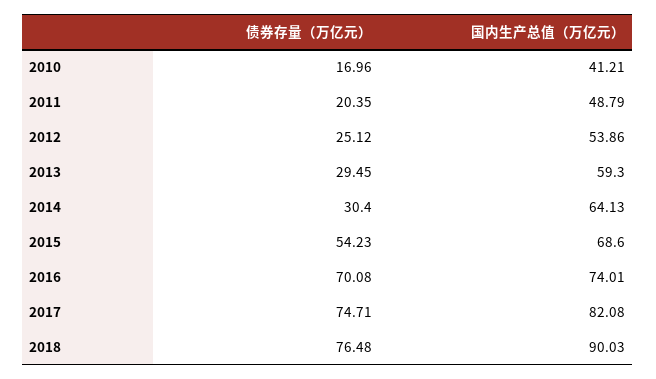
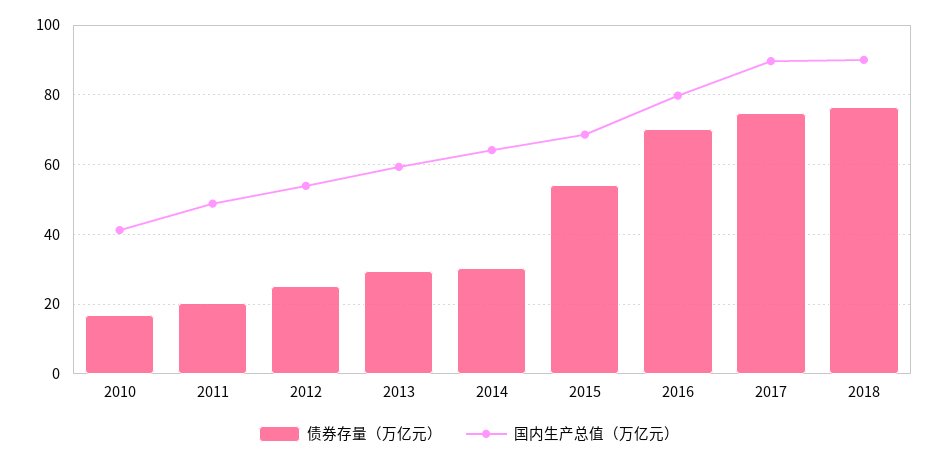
  {
    "债券存量（万亿元）": {
      "2010": 16.96,
      "2011": 20.35,
      "2012": 25.12,
      "2013": 29.45,
      "2014": 30.4,
      "2015": 54.23,
      "2016": 70.08,
      "2017": 74.71,
      "2018": 76.48
    },
    "国内生产总值（万亿元）": {
      "2010": 41.21,
      "2011": 48.79,
      "2012": 53.86,
      "2013": 59.3,
      "2014": 64.13,
      "2015": 68.6,
-     "2016": 74.01,
+     "2016": 80,
-     "2017": 82.08,
+     "2017": 90,
      "2018": 90.03
    }
  }

